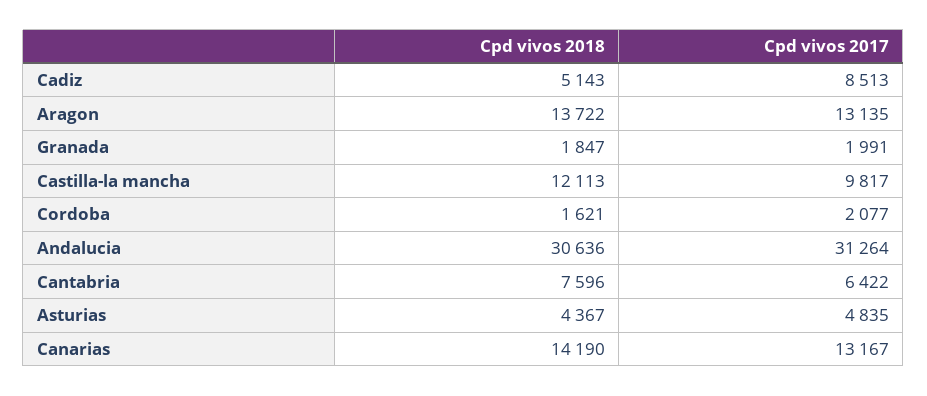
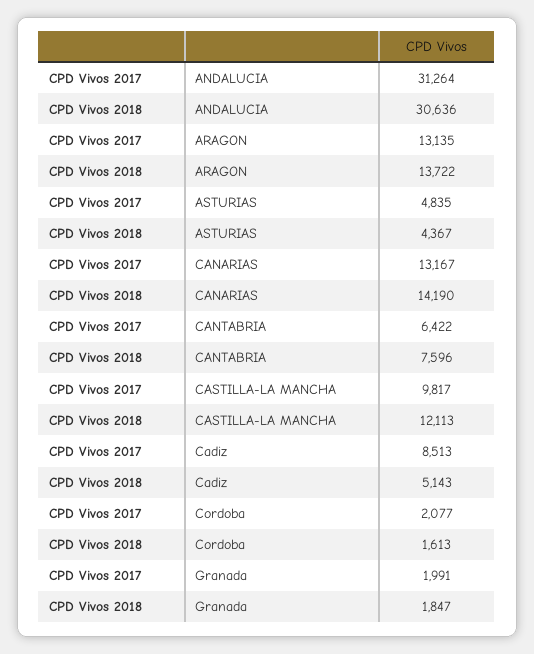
  {
    "Cpd vivos 2018": {
      "Cadiz": 5143,
      "Aragon": 13722,
      "Granada": 1847,
      "Castilla-la mancha": 12113,
-     "Cordoba": 1621,
+     "Cordoba": 1613,
      "Andalucia": 30636,
      "Cantabria": 7596,
      "Asturias": 4367,
      "Canarias": 14190
    },
    "Cpd vivos 2017": {
      "Cadiz": 8513,
      "Aragon": 13135,
      "Granada": 1991,
      "Castilla-la mancha": 9817,
      "Cordoba": 2077,
      "Andalucia": 31264,
      "Cantabria": 6422,
      "Asturias": 4835,
      "Canarias": 13167
    }
  }

